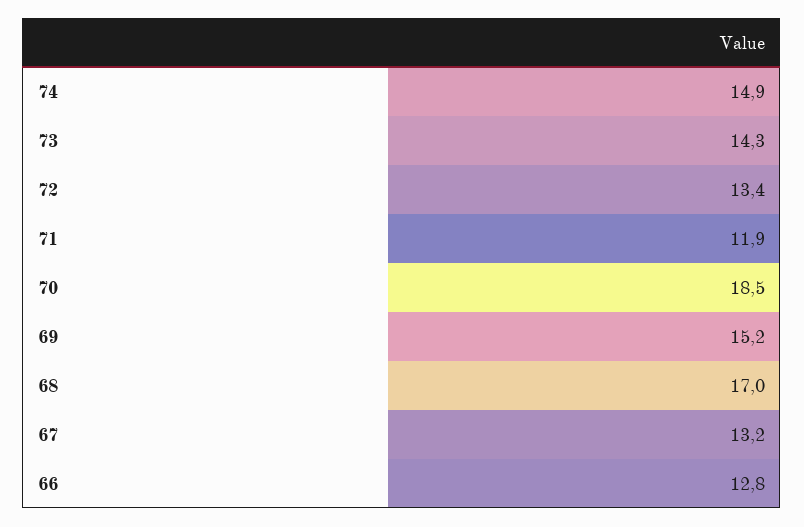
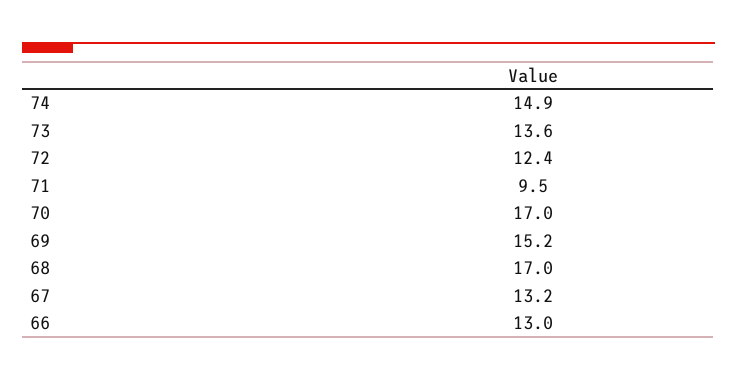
  {
    "74": 14.9,
-   "73": 14.3,
+   "73": 13.6,
-   "72": 13.4,
+   "72": 12.4,
-   "71": 11.9,
+   "71": 9.5,
-   "70": 18.5,
+   "70": 17,
    "69": 15.2,
    "68": 17,
    "67": 13.2,
-   "66": 12.8
+   "66": 13
  }

